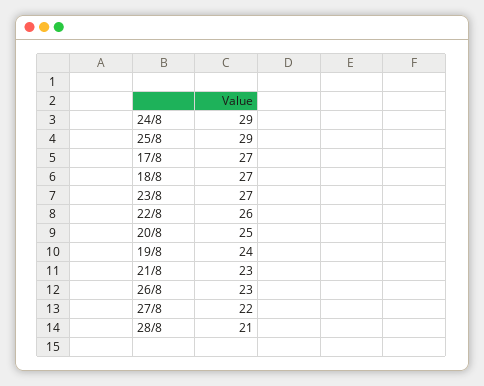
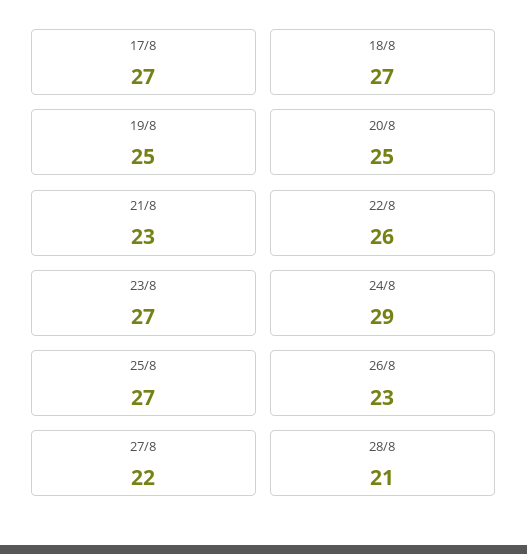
  {
    "24/8": 29,
-   "25/8": 29,
+   "25/8": 27,
    "17/8": 27,
    "18/8": 27,
    "23/8": 27,
    "22/8": 26,
    "20/8": 25,
-   "19/8": 24,
+   "19/8": 25,
    "21/8": 23,
    "26/8": 23,
    "27/8": 22,
    "28/8": 21
  }

